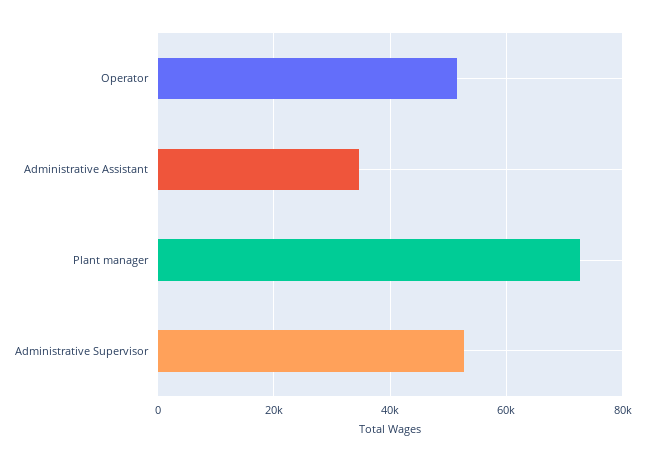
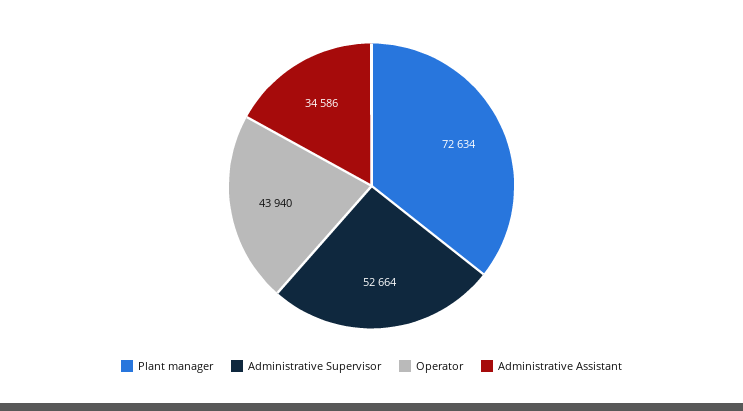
  {
-   "Operator": 52000,
+   "Operator": 43940,
    "Administrative Assistant": 34586,
    "Plant manager": 72634,
    "Administrative Supervisor": 52664
  }

